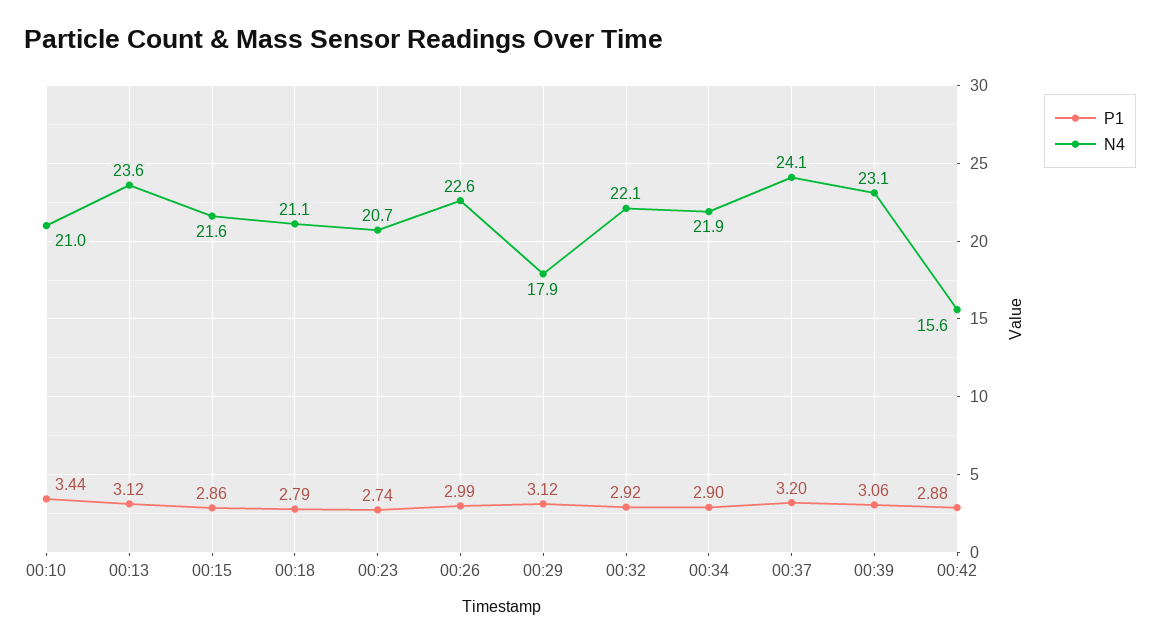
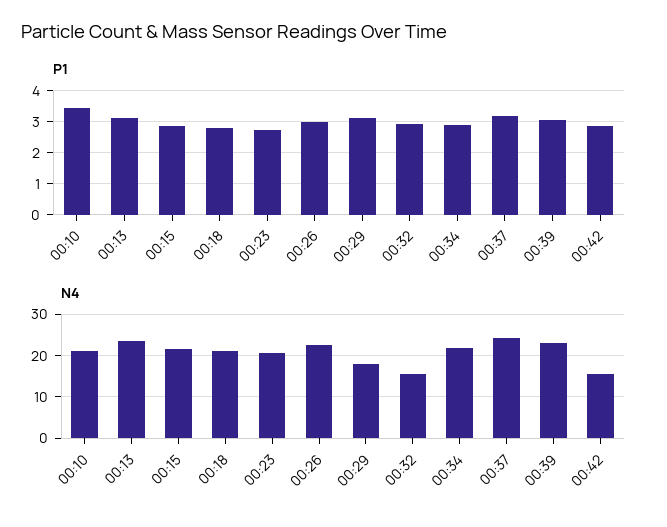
  {
    "P1": {
      "00:10": 3.44,
      "00:13": 3.12,
      "00:15": 2.86,
      "00:18": 2.79,
      "00:23": 2.74,
      "00:26": 2.99,
      "00:29": 3.12,
      "00:32": 2.92,
      "00:34": 2.9,
      "00:37": 3.2,
      "00:39": 3.06,
      "00:42": 2.88
    },
    "N4": {
      "00:10": 21,
      "00:13": 23.6,
      "00:15": 21.6,
      "00:18": 21.1,
      "00:23": 20.7,
      "00:26": 22.6,
      "00:29": 17.9,
-     "00:32": 22.1,
+     "00:32": 16,
      "00:34": 21.9,
      "00:37": 24.1,
      "00:39": 23.1,
      "00:42": 15.6
    }
  }

